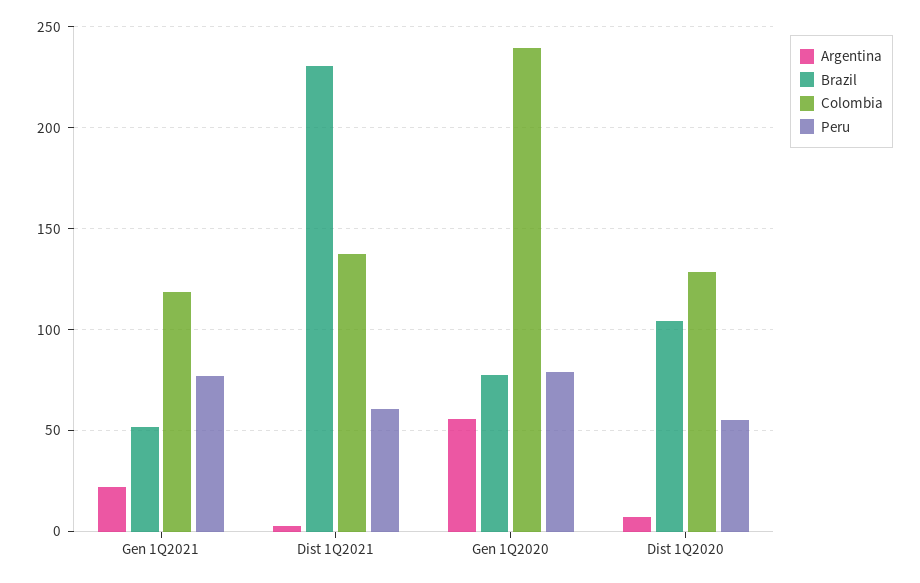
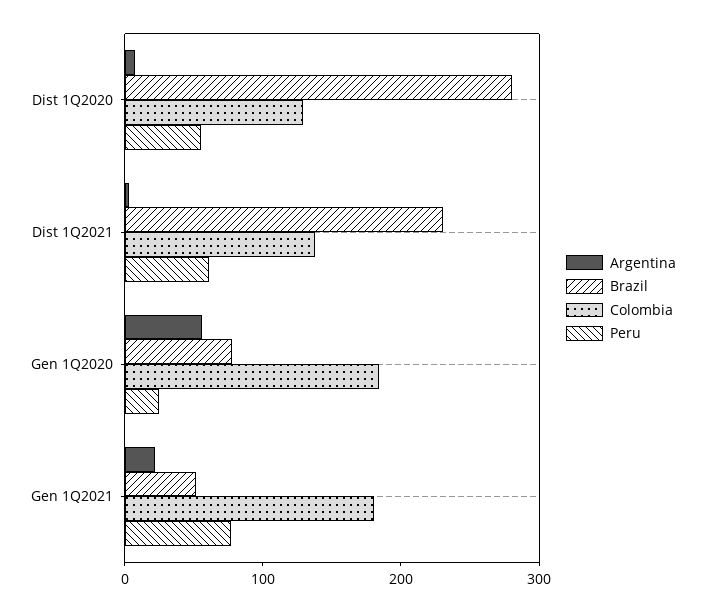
  {
    "Argentina": {
      "Gen 1Q2021": 20,
      "Dist 1Q2021": 5,
      "Gen 1Q2020": 55,
      "Dist 1Q2020": 5
    },
    "Brazil": {
      "Gen 1Q2021": 50,
      "Dist 1Q2021": 230,
      "Gen 1Q2020": 80,
-     "Dist 1Q2020": 105
+     "Dist 1Q2020": 280
    },
    "Colombia": {
-     "Gen 1Q2021": 120,
+     "Gen 1Q2021": 180,
      "Dist 1Q2021": 135,
-     "Gen 1Q2020": 240,
+     "Gen 1Q2020": 180,
      "Dist 1Q2020": 130
    },
    "Peru": {
      "Gen 1Q2021": 75,
      "Dist 1Q2021": 60,
-     "Gen 1Q2020": 80,
+     "Gen 1Q2020": 20,
      "Dist 1Q2020": 55
    }
  }

